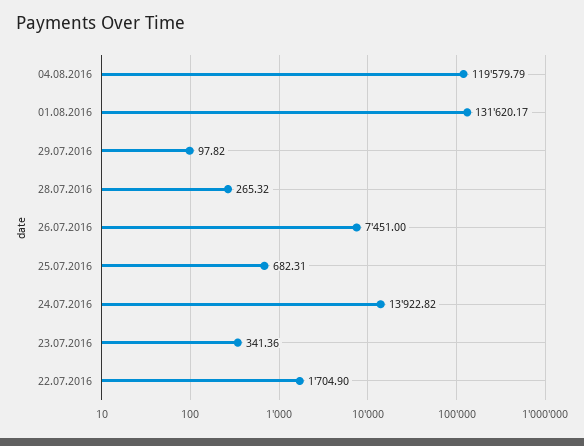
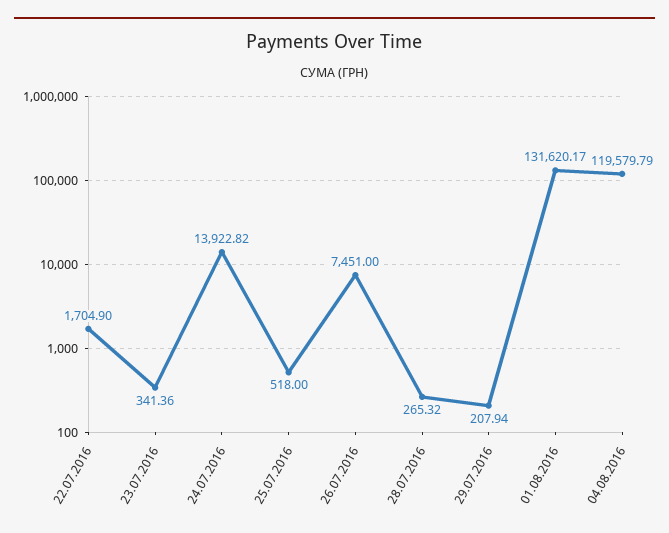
  {
    "04.08.2016": 119579.79,
    "01.08.2016": 131620.17,
-   "29.07.2016": 97.82,
+   "29.07.2016": 207.94,
    "28.07.2016": 265.32,
    "26.07.2016": 7451,
-   "25.07.2016": 682.31,
+   "25.07.2016": 518,
    "24.07.2016": 13922.82,
    "23.07.2016": 341.36,
    "22.07.2016": 1704.9
  }

